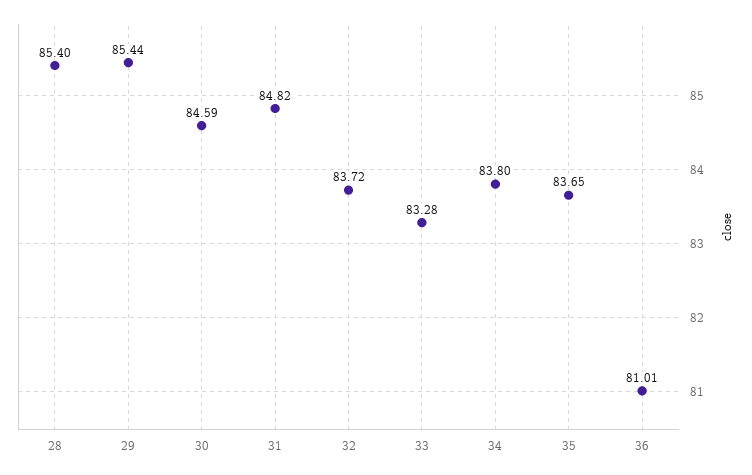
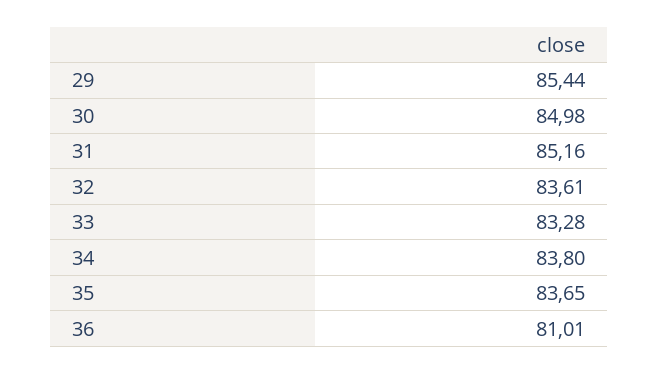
  {
-   "28": 85.4,
    "29": 85.44,
-   "30": 84.59,
+   "30": 84.98,
-   "31": 84.82,
+   "31": 85.16,
-   "32": 83.72,
+   "32": 83.61,
    "33": 83.28,
    "34": 83.8,
    "35": 83.65,
    "36": 81.01
  }

